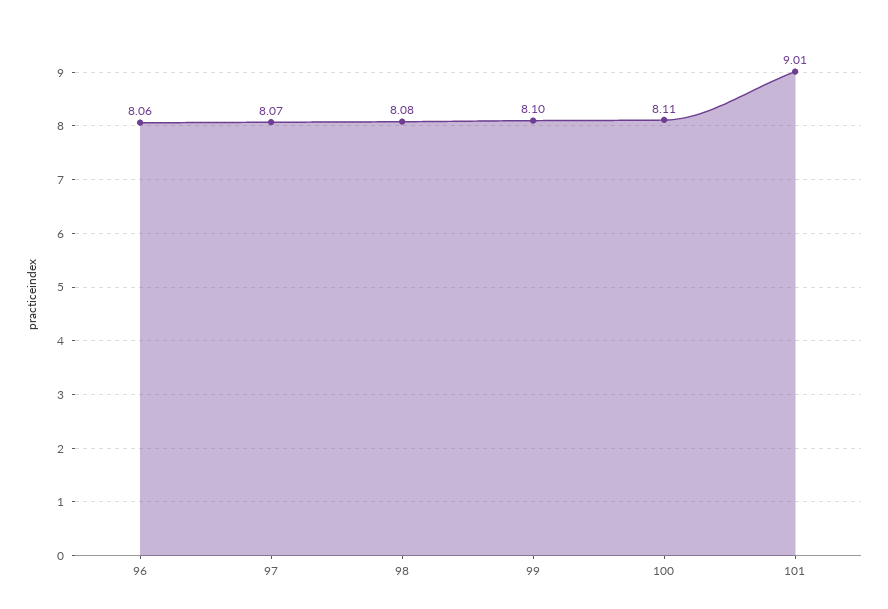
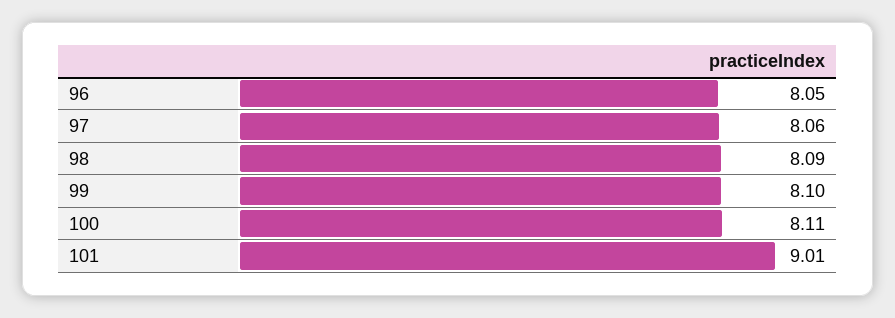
  {
-   "96": 8.06,
+   "96": 8.05,
-   "97": 8.07,
+   "97": 8.06,
-   "98": 8.08,
+   "98": 8.09,
    "99": 8.1,
    "100": 8.11,
    "101": 9.01
  }

